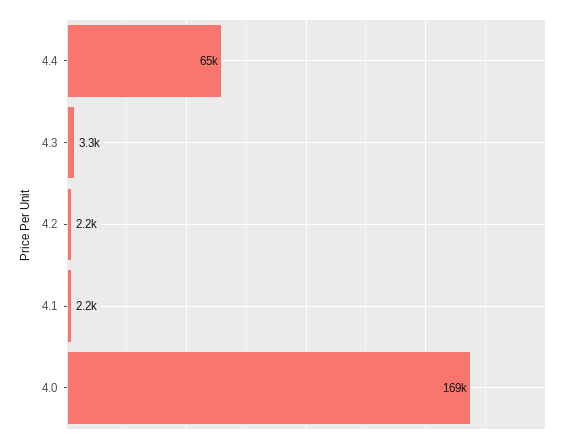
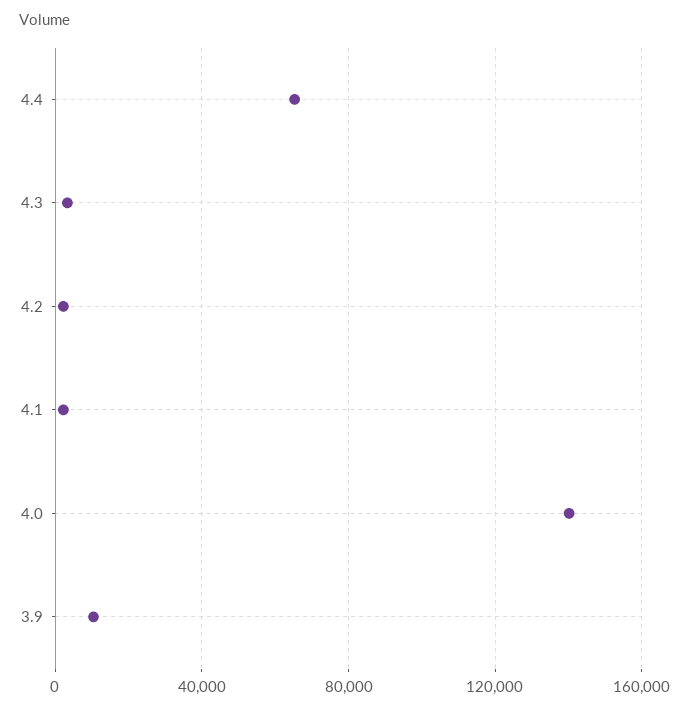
  {
    "4.4": 65000,
    "4.3": 3300,
    "4.2": 2200,
    "4.1": 2200,
-   "4.0": 169000
+   "4.0": 140000,
+   "3.9": 10000
  }

